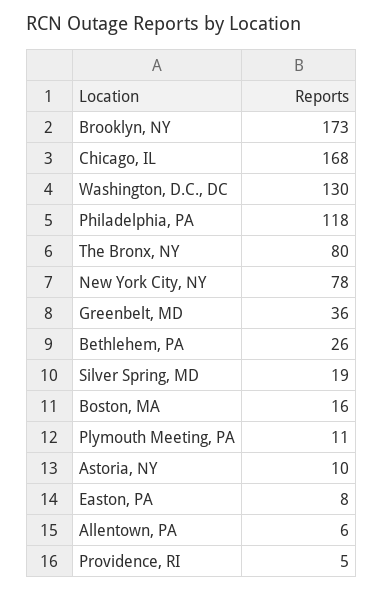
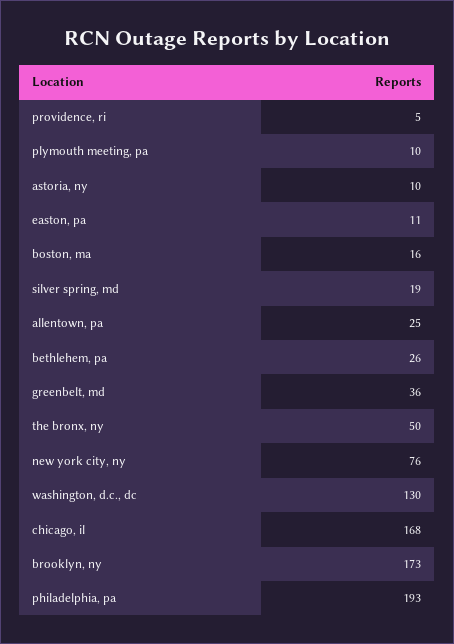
  {
    "Brooklyn, NY": 173,
    "Chicago, IL": 168,
    "Washington, D.C., DC": 130,
-   "Philadelphia, PA": 118,
+   "Philadelphia, PA": 193,
-   "The Bronx, NY": 80,
+   "The Bronx, NY": 50,
-   "New York City, NY": 78,
+   "New York City, NY": 76,
    "Greenbelt, MD": 36,
    "Bethlehem, PA": 26,
    "Silver Spring, MD": 19,
    "Boston, MA": 16,
-   "Plymouth Meeting, PA": 11,
+   "Plymouth Meeting, PA": 10,
    "Astoria, NY": 10,
-   "Easton, PA": 8,
+   "Easton, PA": 11,
-   "Allentown, PA": 6,
+   "Allentown, PA": 25,
    "Providence, RI": 5
  }

